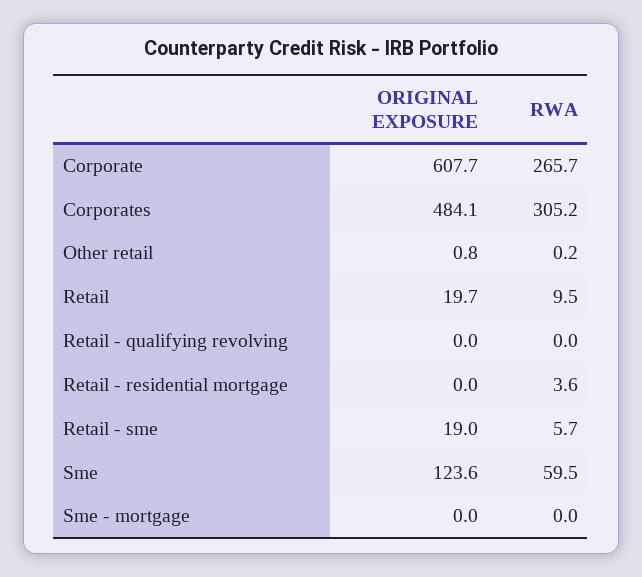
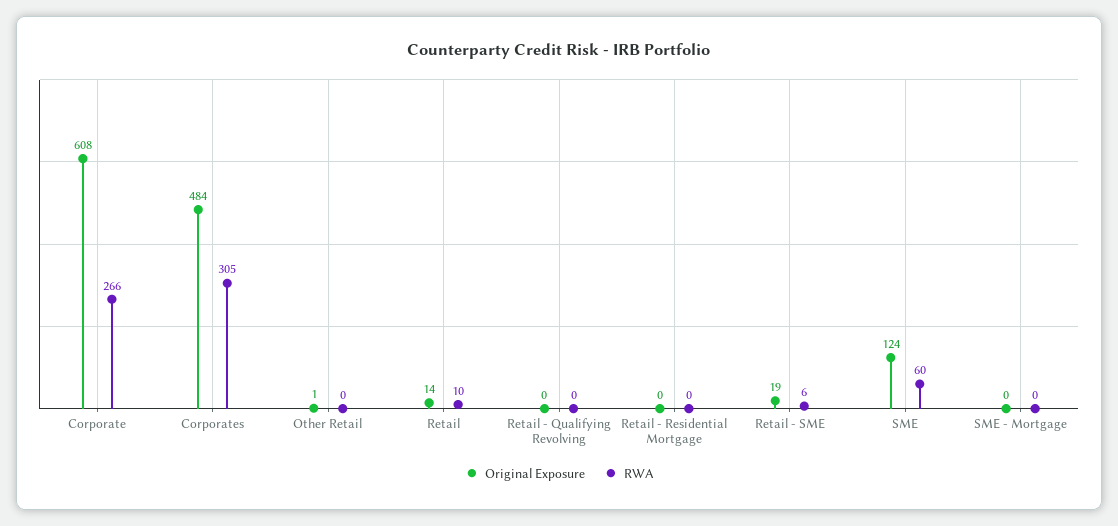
  {
    "ORIGINAL EXPOSURE": {
      "Corporate": 607.7,
      "Corporates": 484.1,
      "Other retail": 0.8,
-     "Retail": 19.7,
+     "Retail": 14,
      "Retail - qualifying revolving": 0,
      "Retail - residential mortgage": 0,
      "Retail - sme": 19,
      "Sme": 123.6,
      "Sme - mortgage": 0
    },
    "RWA": {
      "Corporate": 265.7,
      "Corporates": 305.2,
      "Other retail": 0.2,
      "Retail": 9.5,
      "Retail - qualifying revolving": 0,
-     "Retail - residential mortgage": 3.6,
+     "Retail - residential mortgage": 0,
      "Retail - sme": 5.7,
      "Sme": 59.5,
      "Sme - mortgage": 0
    }
  }

